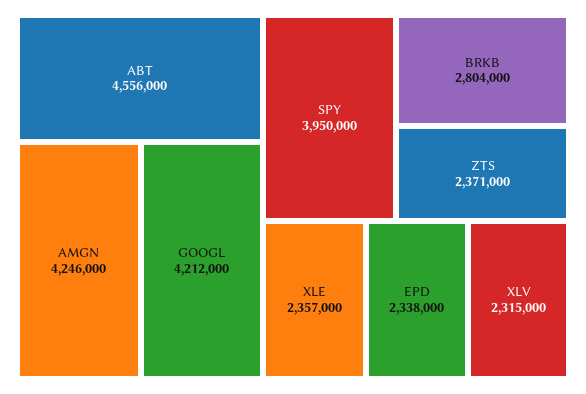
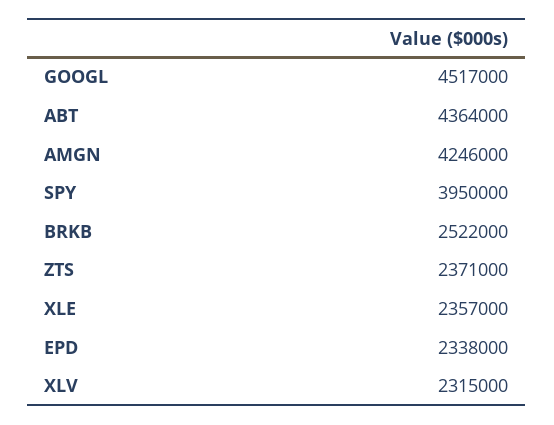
  {
-   "ABT": 4556000,
+   "ABT": 4364000,
    "AMGN": 4246000,
-   "GOOGL": 4212000,
+   "GOOGL": 4517000,
    "SPY": 3950000,
-   "BRKB": 2804000,
+   "BRKB": 2522000,
    "ZTS": 2371000,
    "XLE": 2357000,
    "EPD": 2338000,
    "XLV": 2315000
  }

